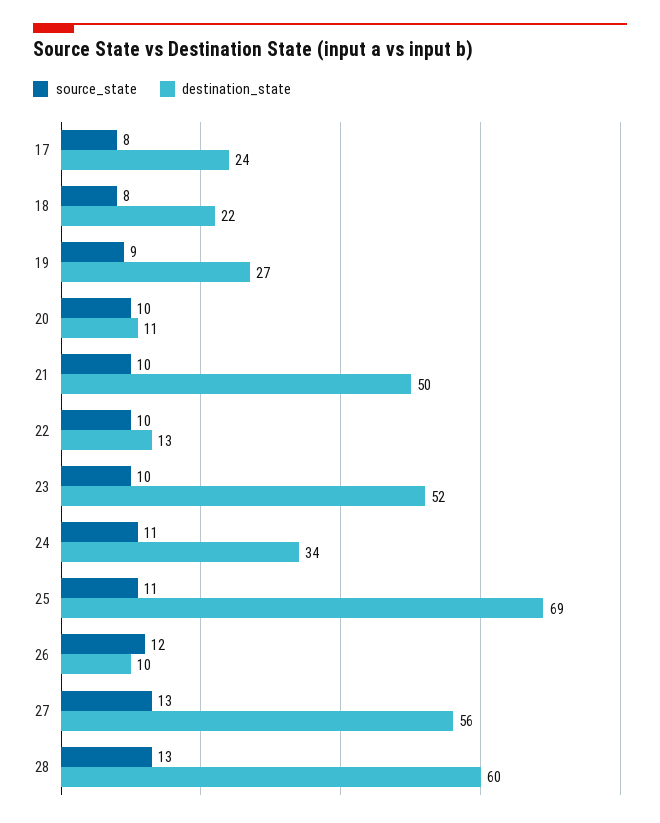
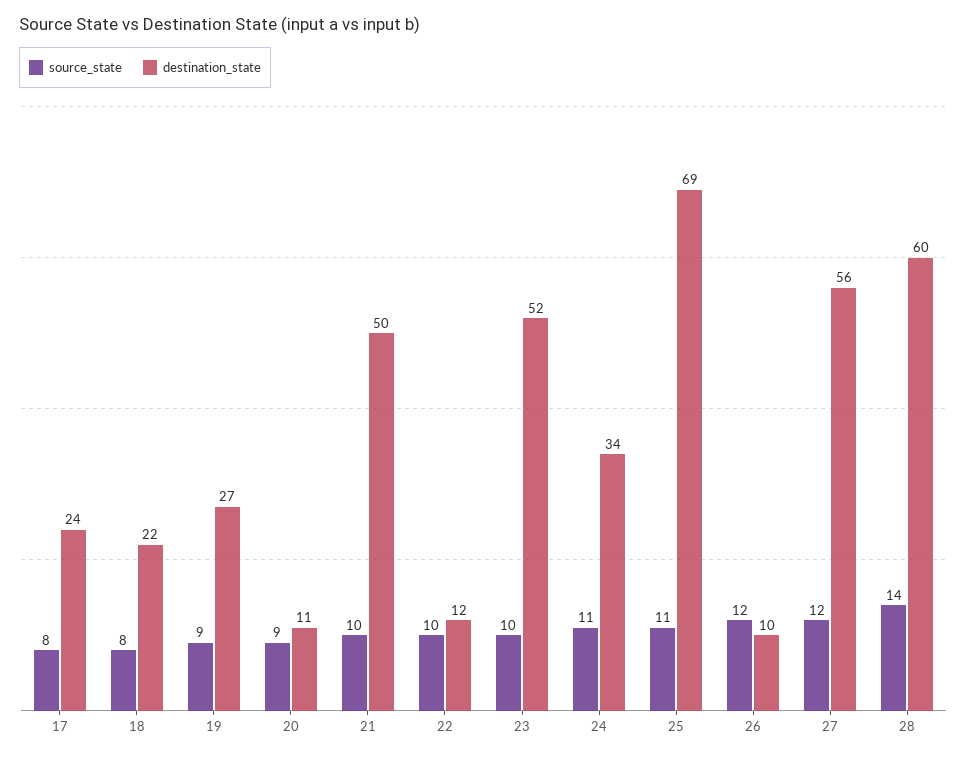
  {
    "source_state": {
      "17": 8,
      "18": 8,
      "19": 9,
-     "20": 10,
+     "20": 9,
      "21": 10,
      "22": 10,
      "23": 10,
      "24": 11,
      "25": 11,
      "26": 12,
-     "27": 13,
+     "27": 12,
-     "28": 13
+     "28": 14
    },
    "destination_state": {
      "17": 24,
      "18": 22,
      "19": 27,
      "20": 11,
      "21": 50,
-     "22": 13,
+     "22": 12,
      "23": 52,
      "24": 34,
      "25": 69,
      "26": 10,
      "27": 56,
      "28": 60
    }
  }

